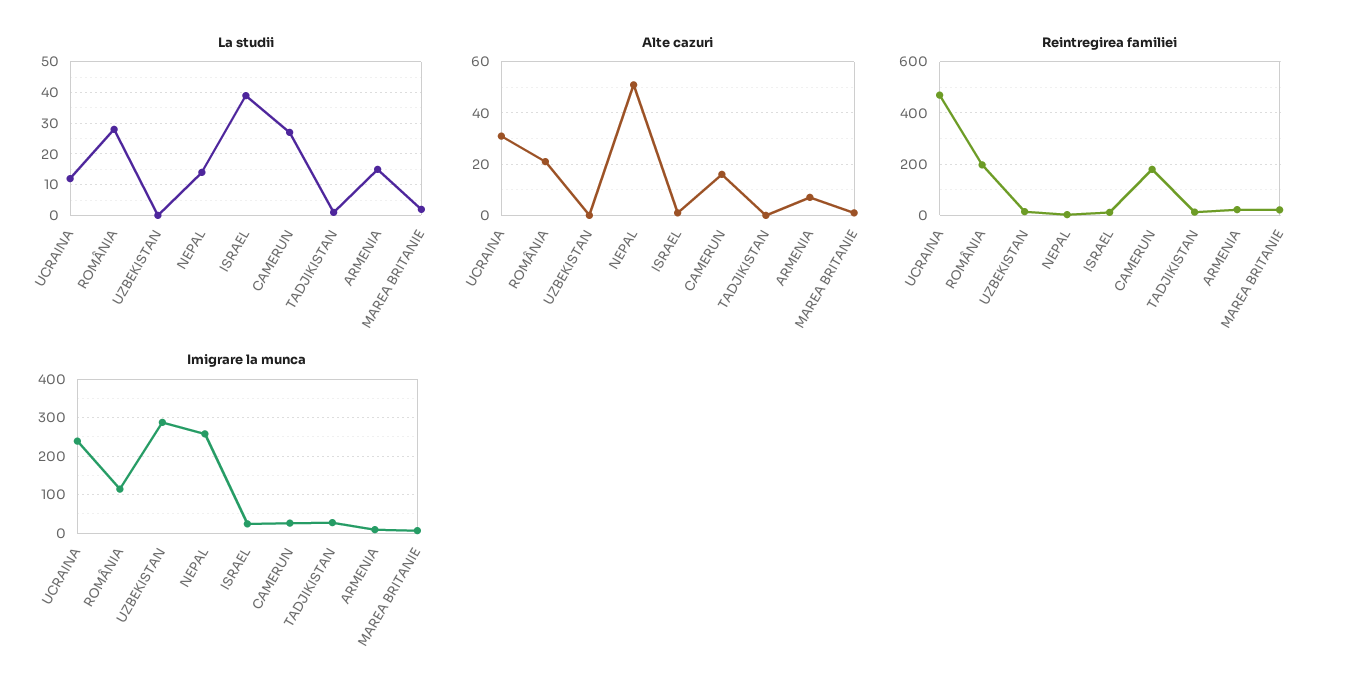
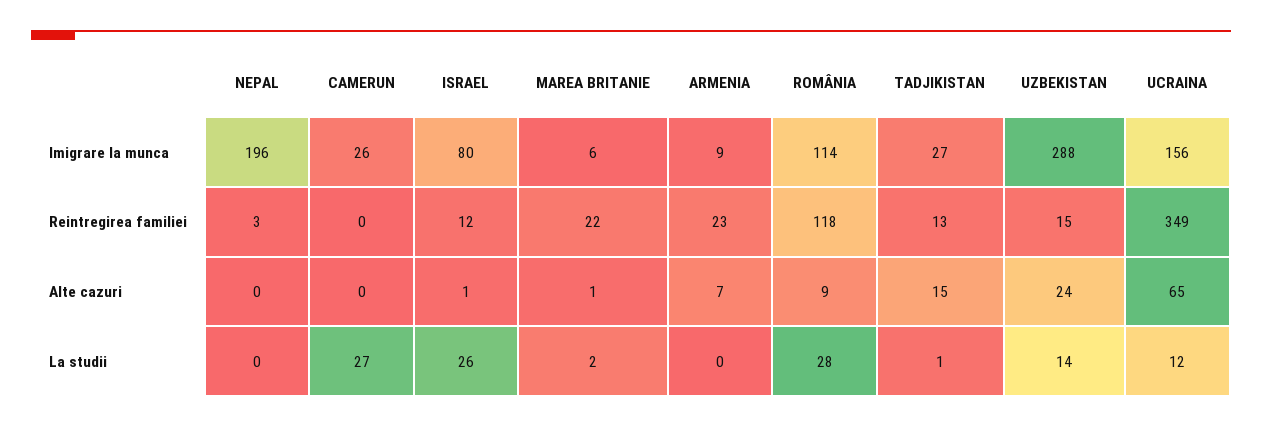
  {
    "La studii": {
      "UCRAINA": 12,
      "ROMÂNIA": 28,
-     "UZBEKISTAN": 0,
+     "UZBEKISTAN": 14,
-     "NEPAL": 15,
+     "NEPAL": 0,
-     "ISRAEL": 40,
+     "ISRAEL": 26,
      "CAMERUN": 27,
      "TADJIKISTAN": 1,
-     "ARMENIA": 15,
+     "ARMENIA": 0,
      "MAREA BRITANIE": 2
    },
    "Alte cazuri": {
-     "UCRAINA": 30,
+     "UCRAINA": 65,
-     "ROMÂNIA": 20,
+     "ROMÂNIA": 9,
-     "UZBEKISTAN": 0,
+     "UZBEKISTAN": 24,
-     "NEPAL": 50,
+     "NEPAL": 0,
      "ISRAEL": 1,
-     "CAMERUN": 15,
+     "CAMERUN": 0,
-     "TADJIKISTAN": 0,
+     "TADJIKISTAN": 15,
      "ARMENIA": 7,
      "MAREA BRITANIE": 1
    },
    "Reintregirea familiei": {
-     "UCRAINA": 475,
+     "UCRAINA": 349,
-     "ROMÂNIA": 200,
+     "ROMÂNIA": 118,
      "UZBEKISTAN": 15,
      "NEPAL": 3,
      "ISRAEL": 12,
-     "CAMERUN": 175,
+     "CAMERUN": 0,
      "TADJIKISTAN": 13,
      "ARMENIA": 23,
      "MAREA BRITANIE": 22
    },
    "Imigrare la munca": {
-     "UCRAINA": 240,
+     "UCRAINA": 156,
      "ROMÂNIA": 114,
      "UZBEKISTAN": 288,
-     "NEPAL": 260,
+     "NEPAL": 196,
-     "ISRAEL": 20,
+     "ISRAEL": 80,
      "CAMERUN": 26,
      "TADJIKISTAN": 27,
      "ARMENIA": 9,
      "MAREA BRITANIE": 6
    }
  }

